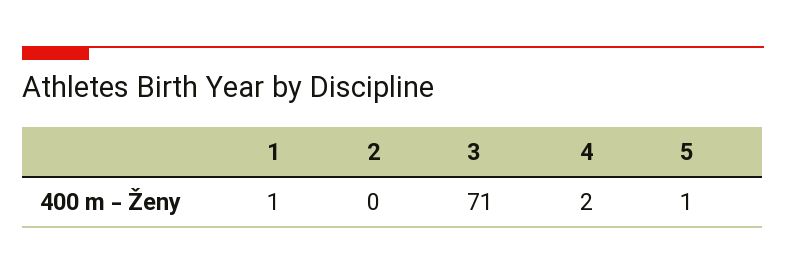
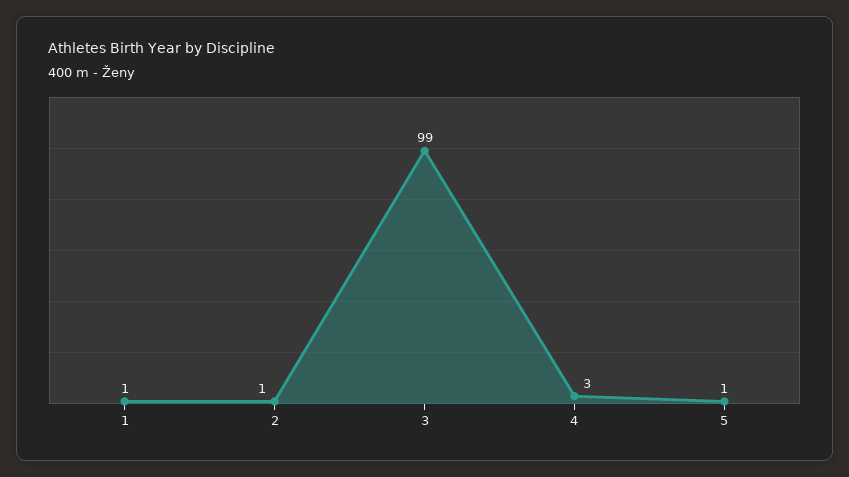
  {
    "1": 1,
-   "2": 0,
+   "2": 1,
-   "3": 71,
+   "3": 99,
-   "4": 2,
+   "4": 3,
    "5": 1
  }

